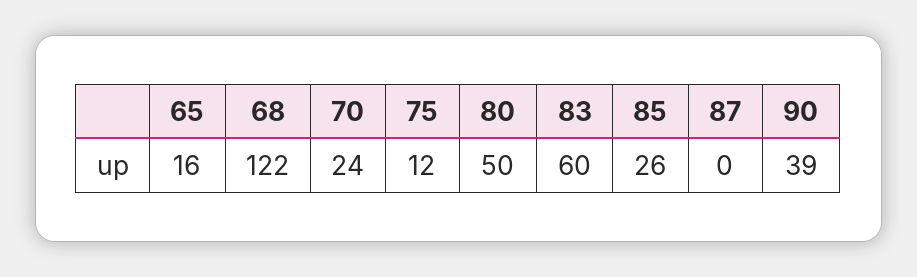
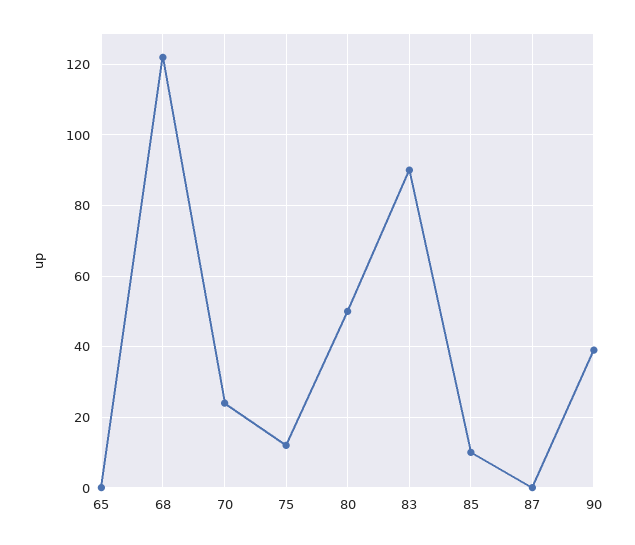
  {
-   "65": 16,
+   "65": 0,
    "68": 122,
    "70": 24,
    "75": 12,
    "80": 50,
-   "83": 60,
+   "83": 90,
-   "85": 26,
+   "85": 10,
    "87": 0,
    "90": 39
  }

